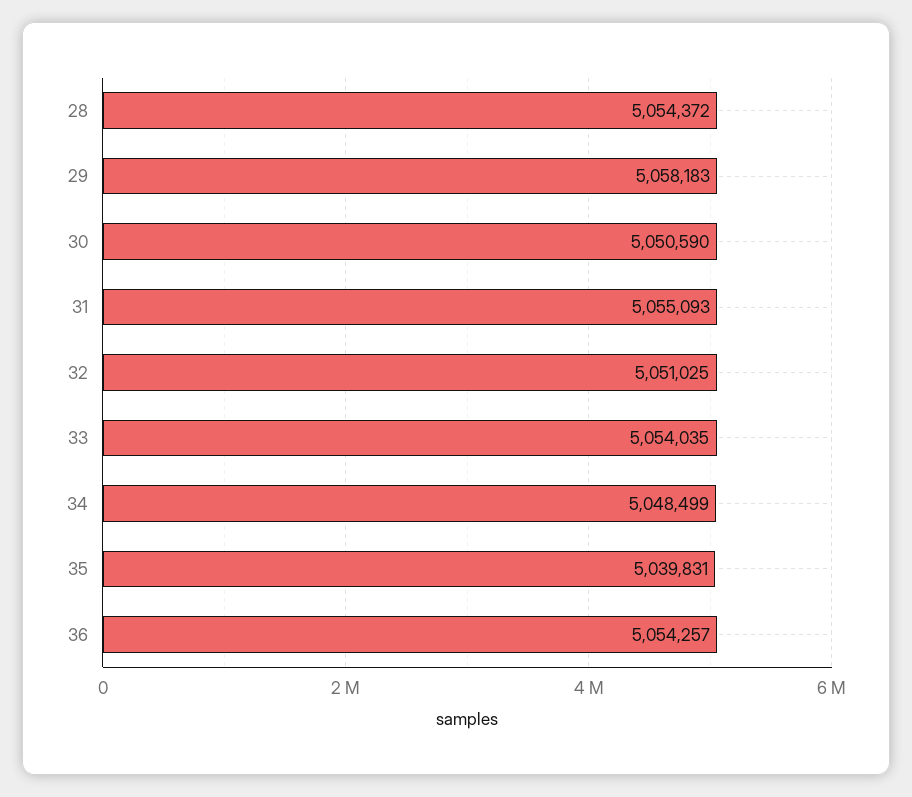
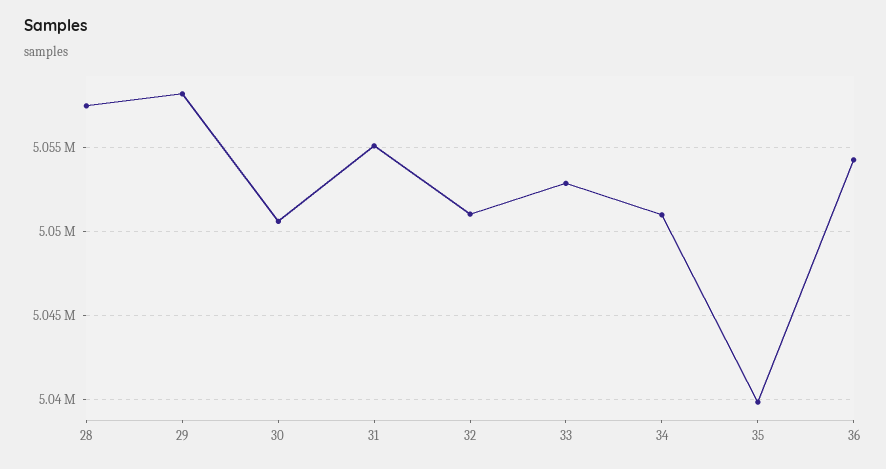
  {
-   "28": 5054372,
+   "28": 5057500,
    "29": 5058183,
    "30": 5050590,
    "31": 5055093,
    "32": 5051025,
-   "33": 5054035,
+   "33": 5053000,
-   "34": 5048499,
+   "34": 5051000,
    "35": 5039831,
    "36": 5054257
  }

